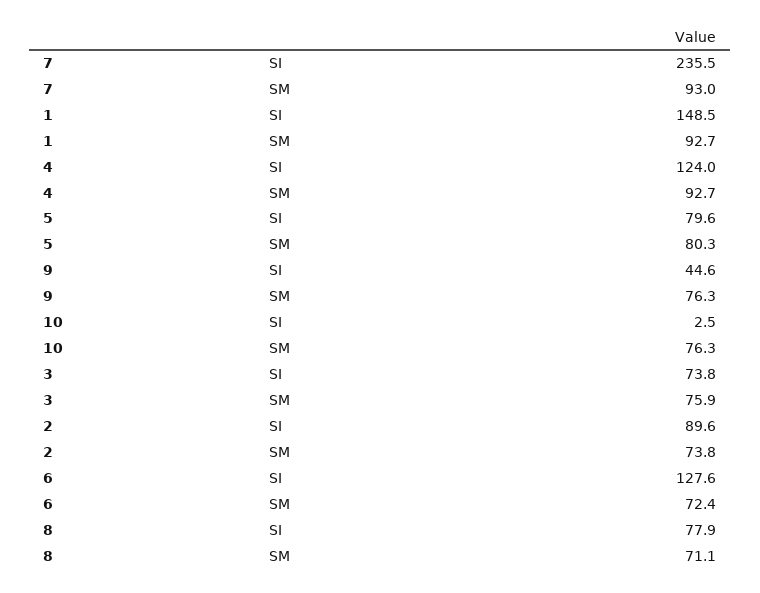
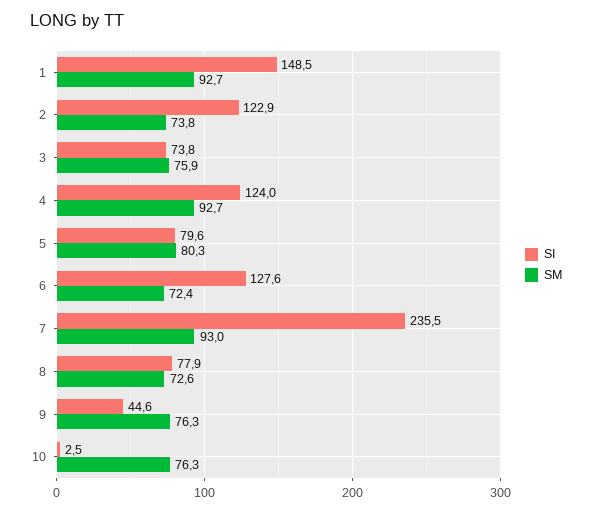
  {
    "SI": {
      "7": 235.5,
      "1": 148.5,
      "4": 124,
      "5": 79.6,
      "9": 44.6,
      "10": 2.5,
      "3": 73.8,
-     "2": 89.6,
+     "2": 122.9,
      "6": 127.6,
      "8": 77.9
    },
    "SM": {
      "7": 93,
      "1": 92.7,
      "4": 92.7,
      "5": 80.3,
      "9": 76.3,
      "10": 76.3,
      "3": 75.9,
      "2": 73.8,
      "6": 72.4,
-     "8": 71.1
+     "8": 72.6
    }
  }

